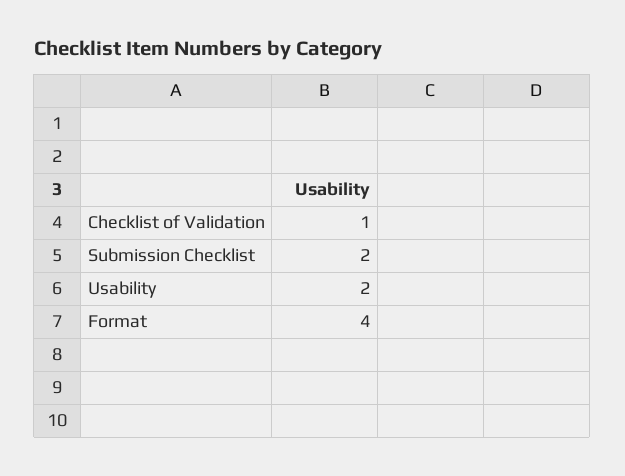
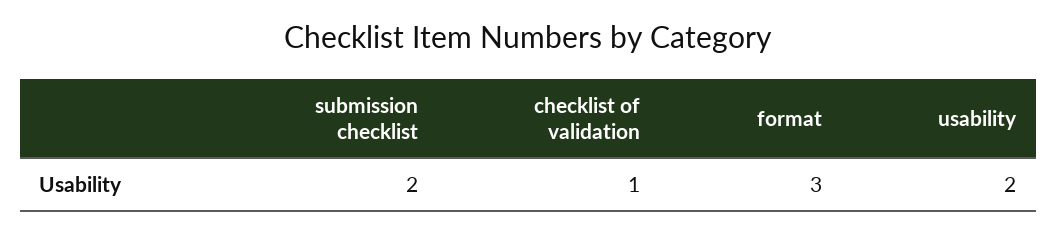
  {
    "Checklist of Validation": 1,
    "Submission Checklist": 2,
    "Usability": 2,
-   "Format": 4
+   "Format": 3
  }

